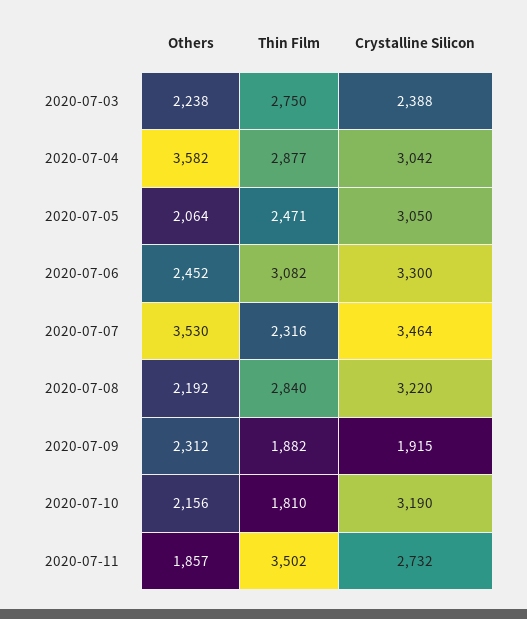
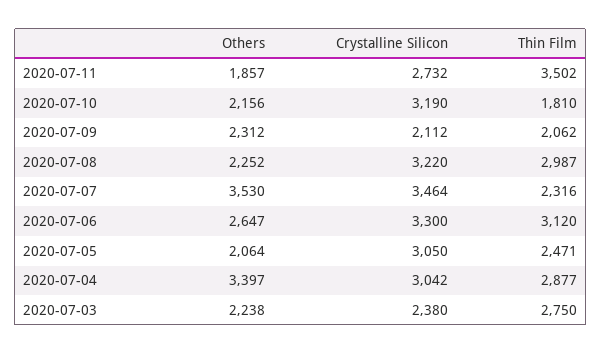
  {
    "Others": {
      "2020-07-03": 2238,
-     "2020-07-04": 3582,
+     "2020-07-04": 3397,
      "2020-07-05": 2064,
-     "2020-07-06": 2452,
+     "2020-07-06": 2647,
      "2020-07-07": 3530,
-     "2020-07-08": 2192,
+     "2020-07-08": 2252,
      "2020-07-09": 2312,
      "2020-07-10": 2156,
      "2020-07-11": 1857
    },
    "Thin Film": {
      "2020-07-03": 2750,
      "2020-07-04": 2877,
      "2020-07-05": 2471,
-     "2020-07-06": 3082,
+     "2020-07-06": 3120,
      "2020-07-07": 2316,
-     "2020-07-08": 2840,
+     "2020-07-08": 2987,
-     "2020-07-09": 1882,
+     "2020-07-09": 2062,
      "2020-07-10": 1810,
      "2020-07-11": 3502
    },
    "Crystalline Silicon": {
-     "2020-07-03": 2388,
+     "2020-07-03": 2380,
      "2020-07-04": 3042,
      "2020-07-05": 3050,
      "2020-07-06": 3300,
      "2020-07-07": 3464,
      "2020-07-08": 3220,
-     "2020-07-09": 1915,
+     "2020-07-09": 2112,
      "2020-07-10": 3190,
      "2020-07-11": 2732
    }
  }

